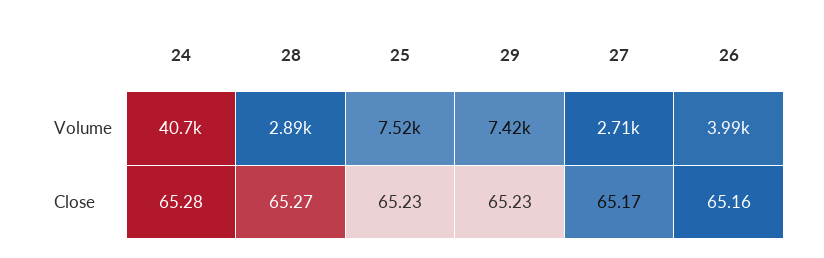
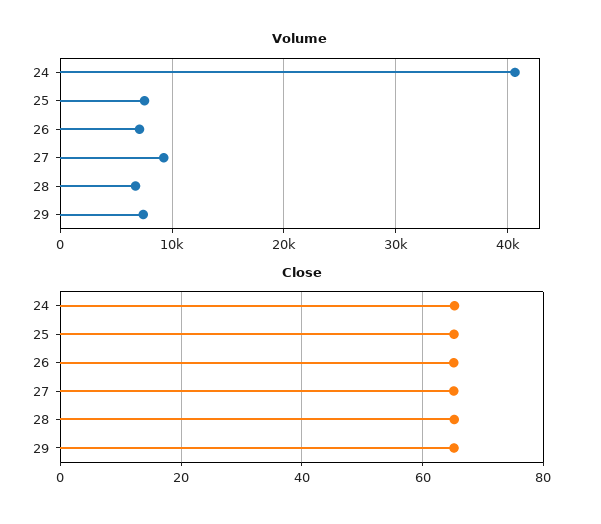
  {
    "Volume": {
      "24": 40700,
-     "28": 2890,
+     "28": 7000,
      "25": 7520,
      "29": 7420,
-     "27": 2710,
+     "27": 9000,
-     "26": 3990
+     "26": 7000
    },
    "Close": {
      "24": 65.28,
      "28": 65.27,
      "25": 65.23,
      "29": 65.23,
      "27": 65.17,
      "26": 65.16
    }
  }

